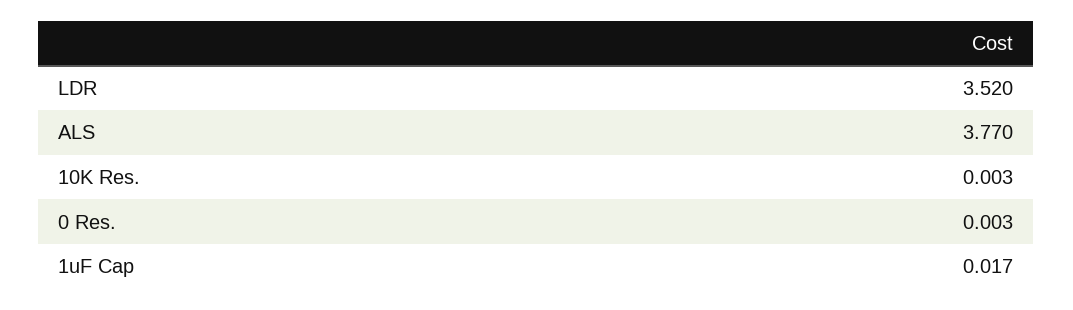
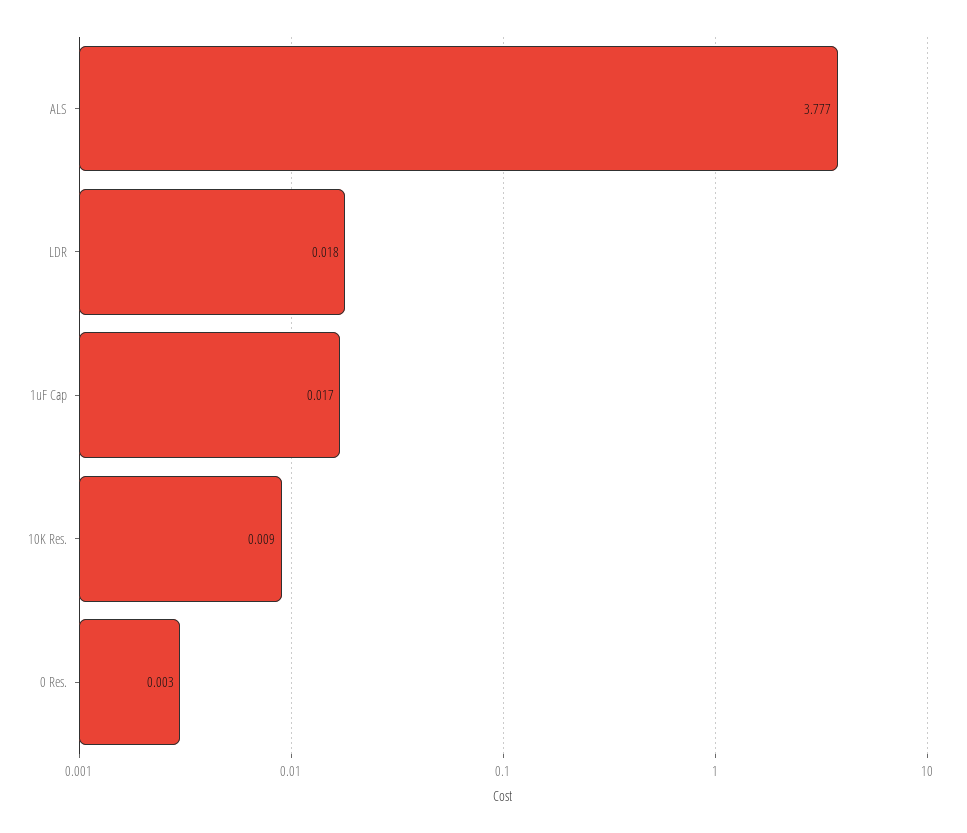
  {
-   "LDR": 3.52,
+   "LDR": 0.018,
-   "ALS": 3.77,
+   "ALS": 3.777,
-   "10K Res.": 0.003,
+   "10K Res.": 0.009,
    "0 Res.": 0.003,
    "1uF Cap": 0.017
  }

